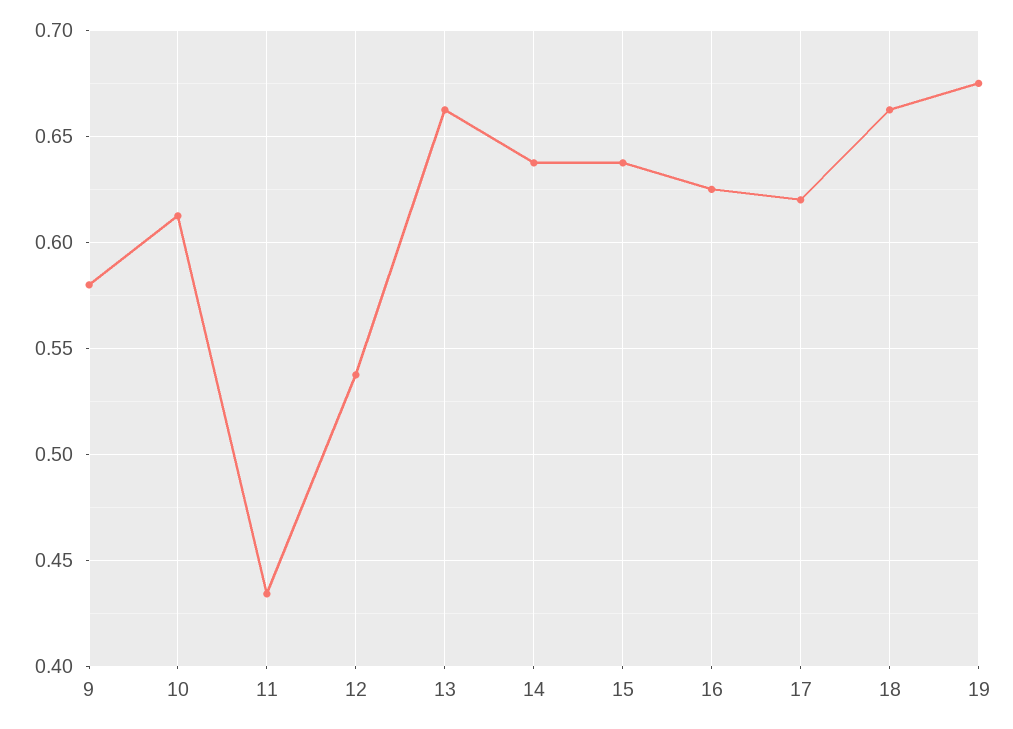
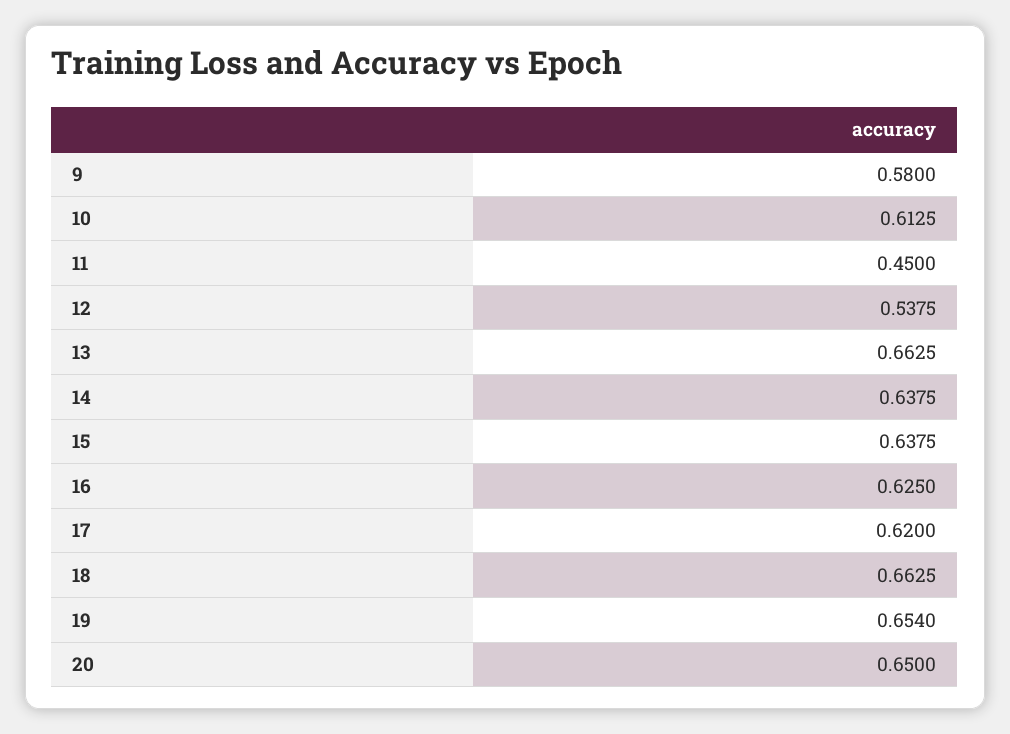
  {
    "9": 0.58,
    "10": 0.6125,
-   "11": 0.435,
+   "11": 0.45,
    "12": 0.5375,
    "13": 0.6625,
    "14": 0.6375,
    "15": 0.6375,
    "16": 0.625,
    "17": 0.62,
    "18": 0.6625,
-   "19": 0.675
+   "19": 0.654,
+   "20": 0.65
  }

